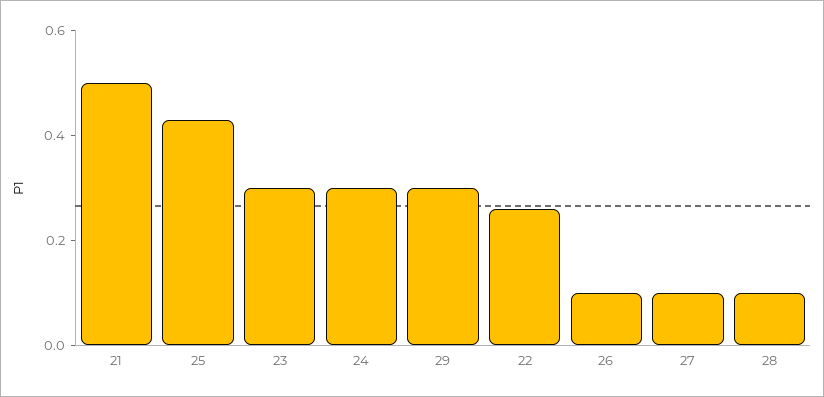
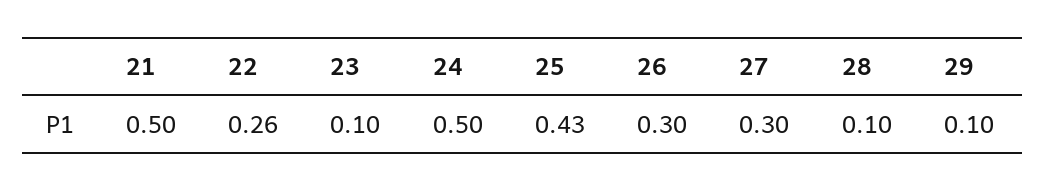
  {
    "21": 0.5,
    "25": 0.43,
-   "23": 0.3,
+   "23": 0.1,
-   "24": 0.3,
+   "24": 0.5,
-   "29": 0.3,
+   "29": 0.1,
    "22": 0.26,
-   "26": 0.1,
+   "26": 0.3,
-   "27": 0.1,
+   "27": 0.3,
    "28": 0.1
  }

